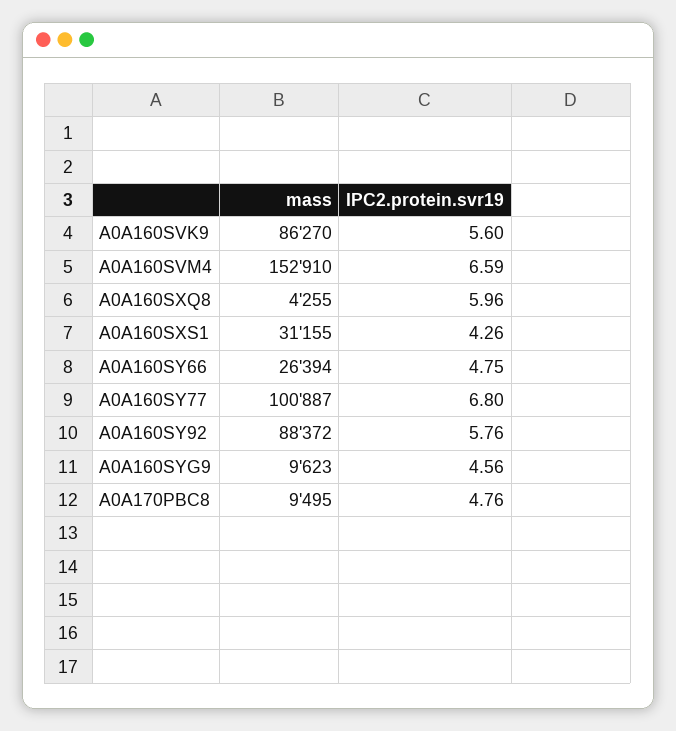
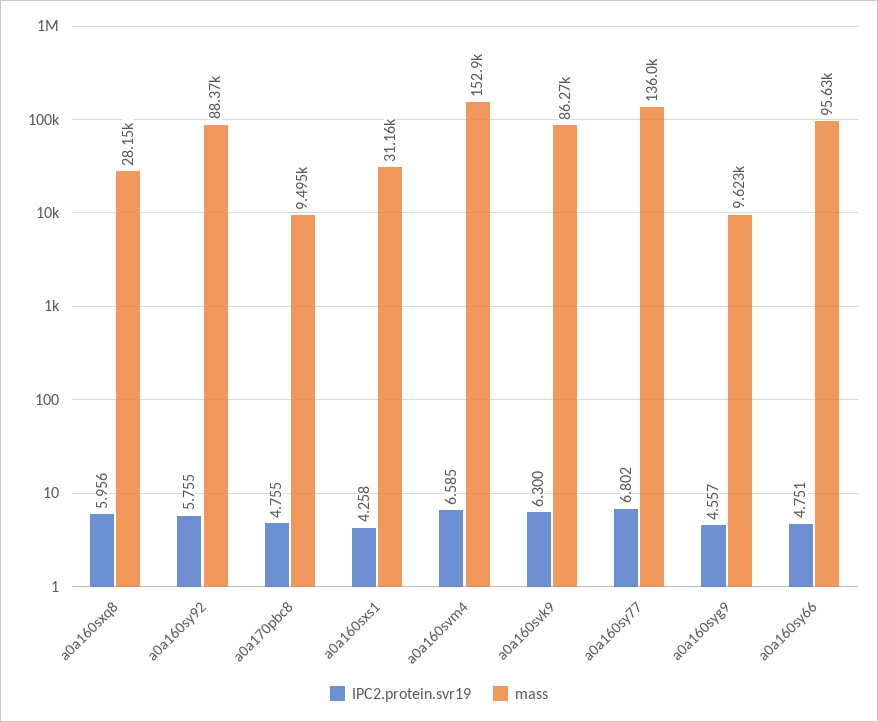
  {
    "mass": {
      "A0A160SVK9": 86270,
      "A0A160SVM4": 152910,
-     "A0A160SXQ8": 4255,
+     "A0A160SXQ8": 28150,
      "A0A160SXS1": 31155,
-     "A0A160SY66": 26394,
+     "A0A160SY66": 95630,
-     "A0A160SY77": 100887,
+     "A0A160SY77": 136000,
      "A0A160SY92": 88372,
      "A0A160SYG9": 9623,
      "A0A170PBC8": 9495
    },
    "IPC2.protein.svr19": {
-     "A0A160SVK9": 5.6,
+     "A0A160SVK9": 6.3,
      "A0A160SVM4": 6.585,
      "A0A160SXQ8": 5.956,
      "A0A160SXS1": 4.258,
      "A0A160SY66": 4.751,
      "A0A160SY77": 6.802,
      "A0A160SY92": 5.755,
      "A0A160SYG9": 4.557,
      "A0A170PBC8": 4.755
    }
  }

